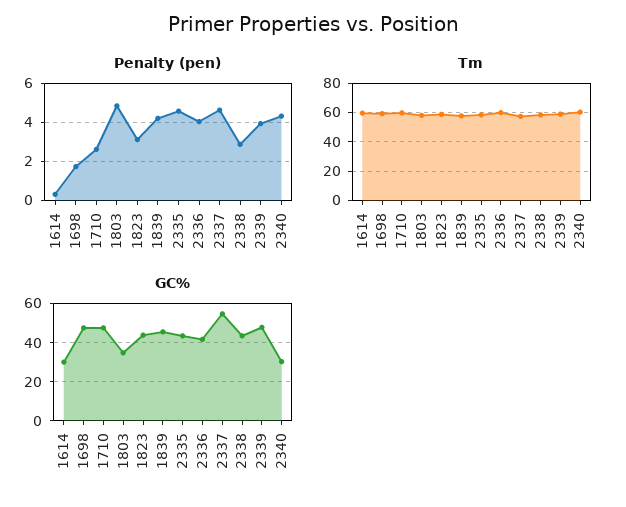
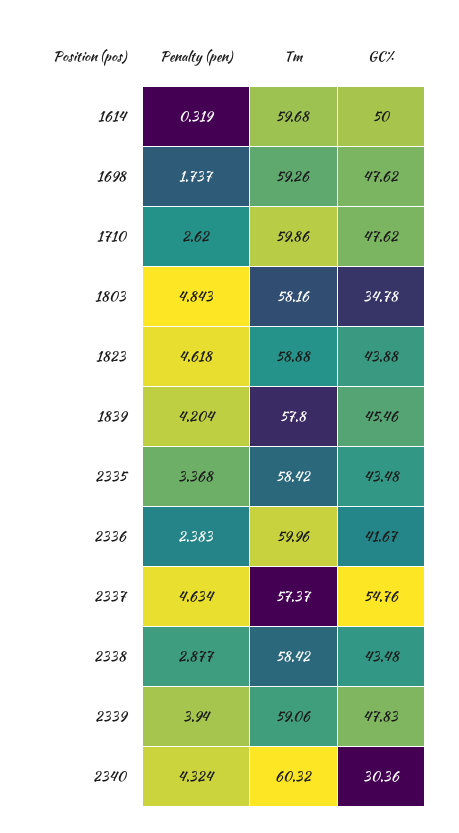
  {
    "Penalty (pen)": {
      "1614": 0.319,
      "1698": 1.737,
      "1710": 2.62,
      "1803": 4.843,
-     "1823": 3,
+     "1823": 4.618,
      "1839": 4.204,
-     "2335": 4.5,
+     "2335": 3.368,
-     "2336": 4,
+     "2336": 2.383,
      "2337": 4.634,
      "2338": 2.877,
      "2339": 3.94,
      "2340": 4.324
    },
    "Tm": {
      "1614": 59.68,
      "1698": 59.26,
      "1710": 59.86,
      "1803": 58.16,
      "1823": 58.88,
      "1839": 57.8,
      "2335": 58.42,
      "2336": 59.96,
      "2337": 57.37,
      "2338": 58.42,
      "2339": 59.06,
      "2340": 60.32
    },
    "GC%": {
-     "1614": 30,
+     "1614": 50,
      "1698": 47.62,
      "1710": 47.62,
      "1803": 34.78,
      "1823": 43.88,
      "1839": 45.46,
      "2335": 43.48,
      "2336": 41.67,
      "2337": 54.76,
      "2338": 43.48,
      "2339": 47.83,
      "2340": 30.36
    }
  }

